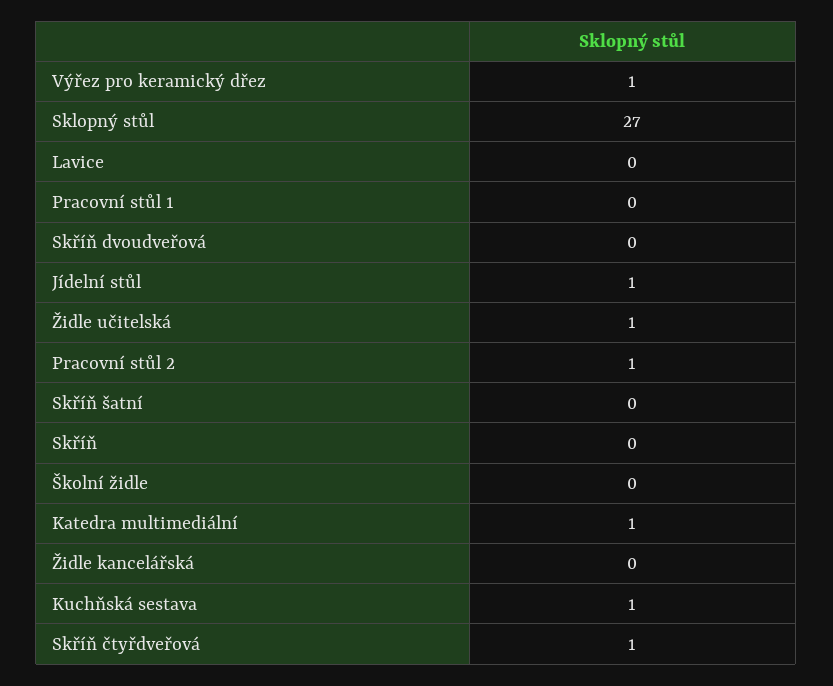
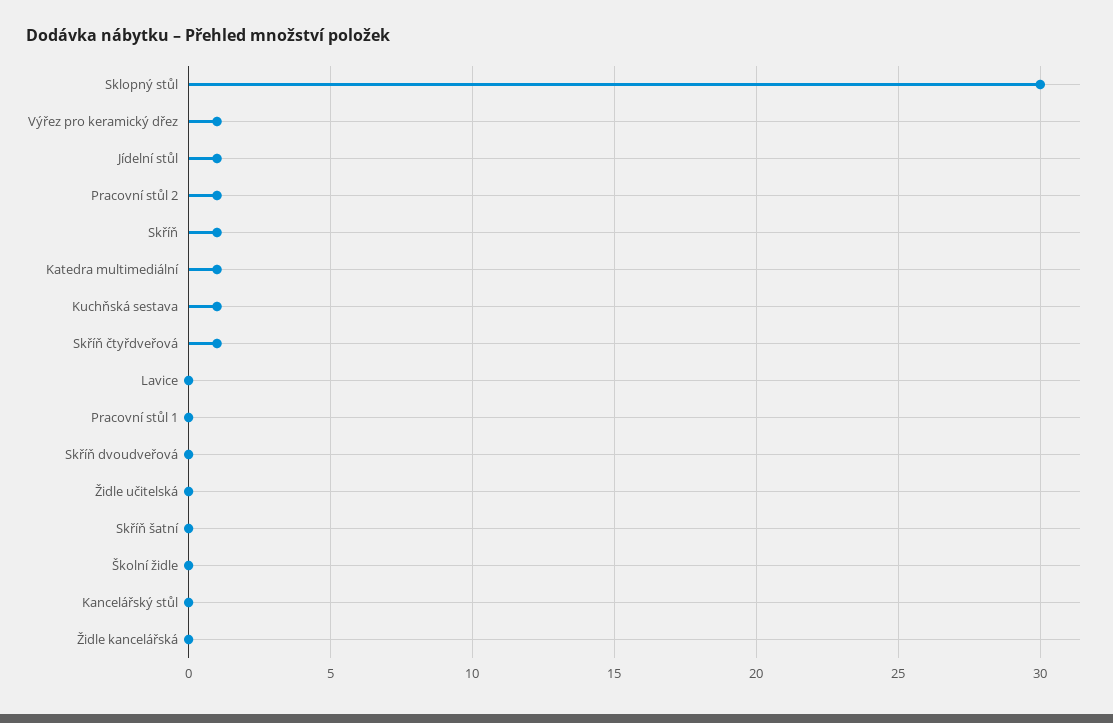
  {
    "Výřez pro keramický dřez": 1,
-   "Sklopný stůl": 27,
+   "Sklopný stůl": 30,
    "Lavice": 0,
    "Pracovní stůl 1": 0,
    "Skříň dvoudveřová": 0,
    "Jídelní stůl": 1,
-   "Židle učitelská": 1,
+   "Židle učitelská": 0,
    "Pracovní stůl 2": 1,
    "Skříň šatní": 0,
-   "Skříň": 0,
+   "Skříň": 1,
    "Školní židle": 0,
    "Katedra multimediální": 1,
    "Židle kancelářská": 0,
    "Kuchňská sestava": 1,
-   "Skříň čtyřdveřová": 1
+   "Skříň čtyřdveřová": 1,
+   "Kancelářský stůl": 0
  }

